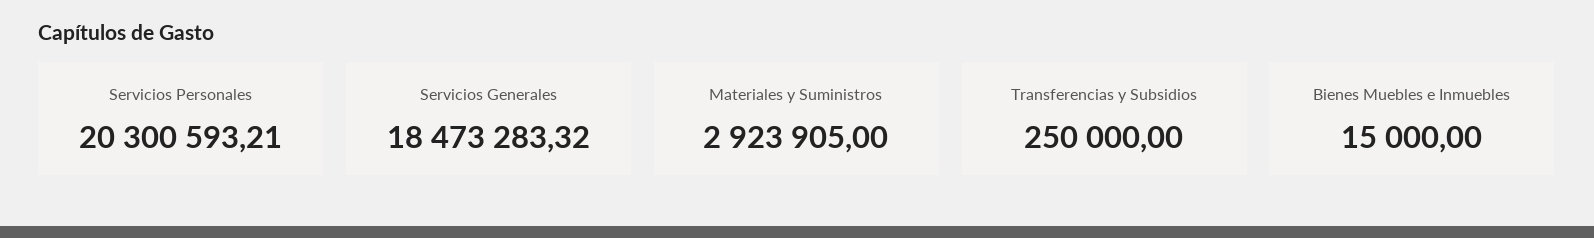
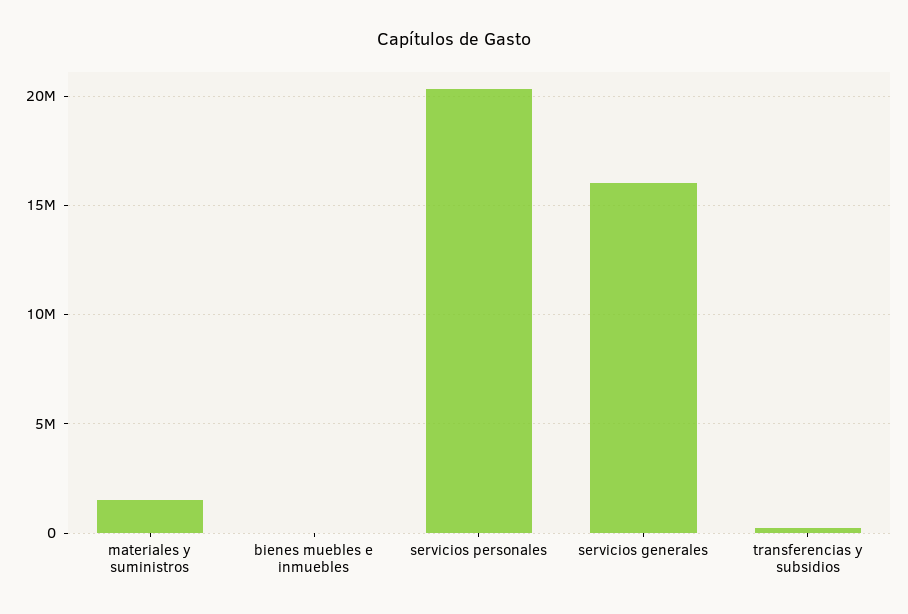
  {
    "Servicios Personales": 20300593.21,
-   "Servicios Generales": 18473283.32,
+   "Servicios Generales": 16000000,
-   "Materiales y Suministros": 2923905,
+   "Materiales y Suministros": 1500000,
    "Transferencias y Subsidios": 250000,
    "Bienes Muebles e Inmuebles": 15000
  }

